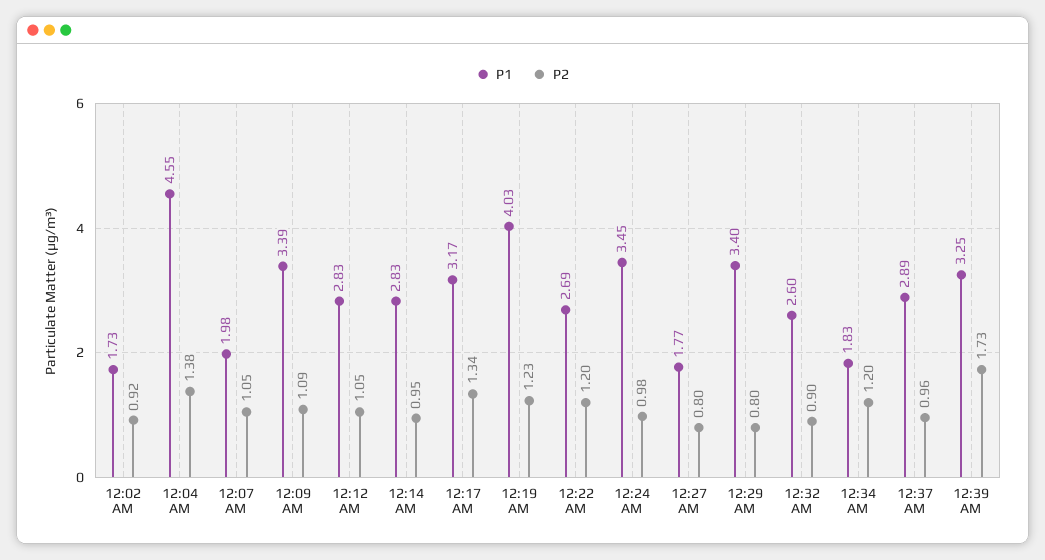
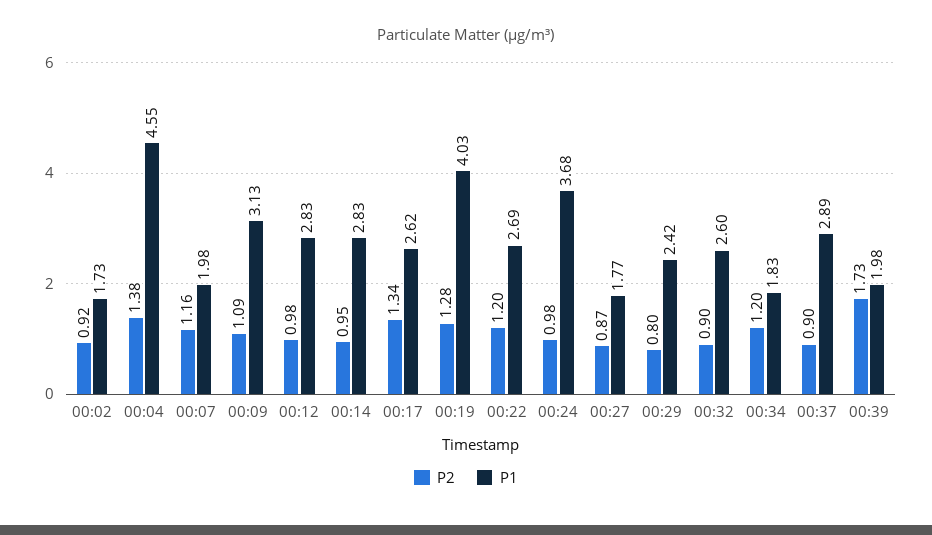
  {
    "P1": {
      "12:02 AM": 1.73,
      "12:04 AM": 4.55,
      "12:07 AM": 1.98,
-     "12:09 AM": 3.39,
+     "12:09 AM": 3.13,
      "12:12 AM": 2.83,
      "12:14 AM": 2.83,
-     "12:17 AM": 3.17,
+     "12:17 AM": 2.62,
      "12:19 AM": 4.03,
      "12:22 AM": 2.69,
-     "12:24 AM": 3.45,
+     "12:24 AM": 3.68,
      "12:27 AM": 1.77,
-     "12:29 AM": 3.4,
+     "12:29 AM": 2.42,
      "12:32 AM": 2.6,
      "12:34 AM": 1.83,
      "12:37 AM": 2.89,
-     "12:39 AM": 3.25
+     "12:39 AM": 1.98
    },
    "P2": {
      "12:02 AM": 0.92,
      "12:04 AM": 1.38,
-     "12:07 AM": 1.05,
+     "12:07 AM": 1.16,
      "12:09 AM": 1.09,
-     "12:12 AM": 1.05,
+     "12:12 AM": 0.98,
      "12:14 AM": 0.95,
      "12:17 AM": 1.34,
-     "12:19 AM": 1.23,
+     "12:19 AM": 1.28,
      "12:22 AM": 1.2,
      "12:24 AM": 0.98,
-     "12:27 AM": 0.8,
+     "12:27 AM": 0.87,
      "12:29 AM": 0.8,
      "12:32 AM": 0.9,
      "12:34 AM": 1.2,
-     "12:37 AM": 0.96,
+     "12:37 AM": 0.9,
      "12:39 AM": 1.73
    }
  }

